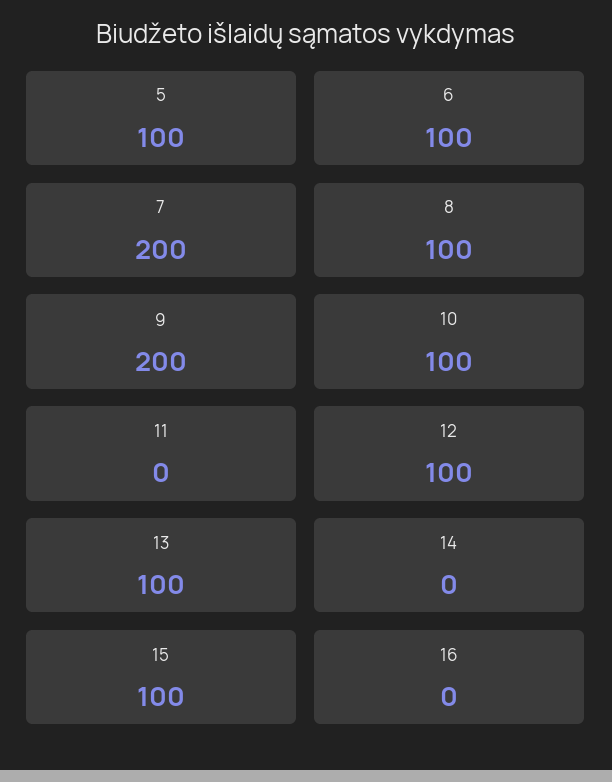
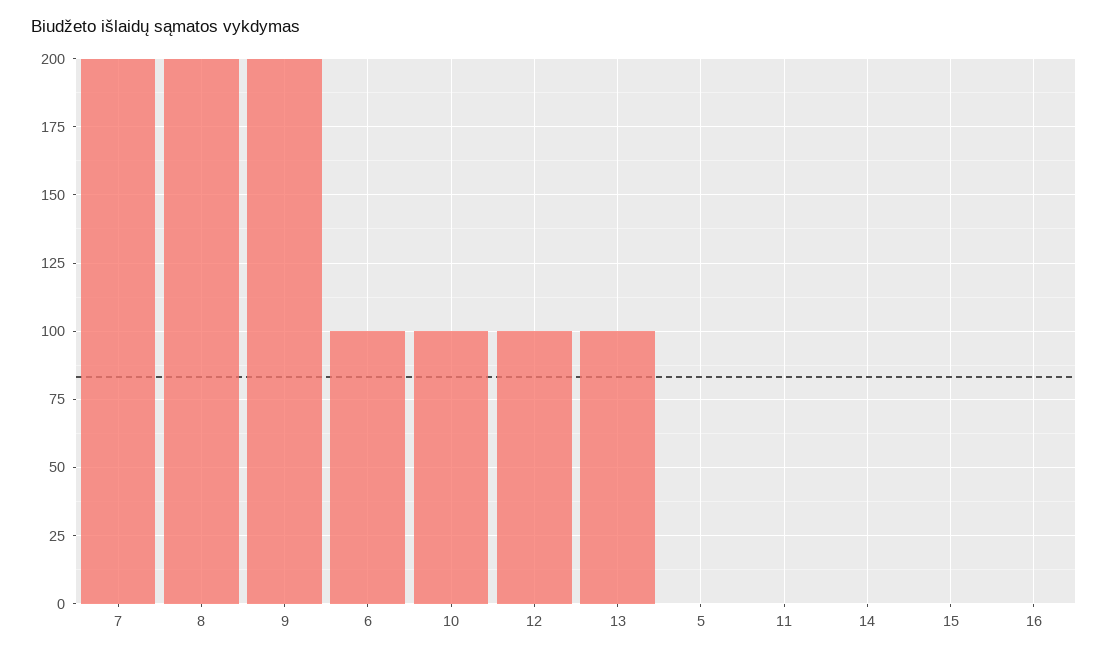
  {
-   "5": 100,
+   "5": 0,
    "6": 100,
    "7": 200,
-   "8": 100,
+   "8": 200,
    "9": 200,
    "10": 100,
    "11": 0,
    "12": 100,
    "13": 100,
    "14": 0,
-   "15": 100,
+   "15": 0,
    "16": 0
  }

